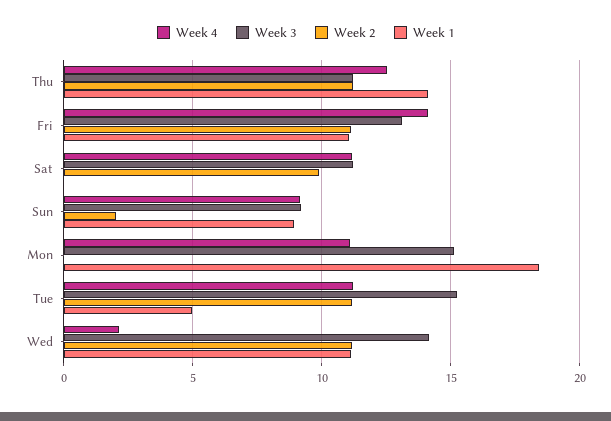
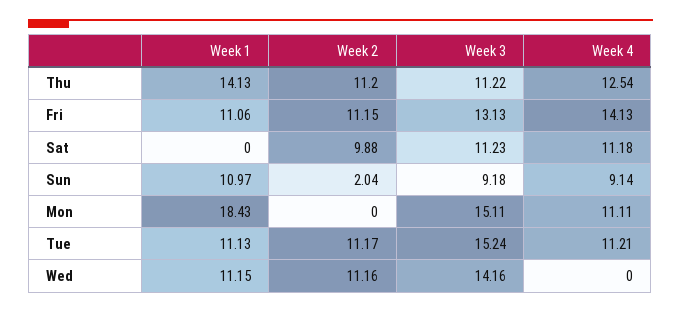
  {
    "Week 4": {
      "Thu": 12.54,
      "Fri": 14.13,
      "Sat": 11.18,
      "Sun": 9.14,
      "Mon": 11.11,
      "Tue": 11.21,
-     "Wed": 2
+     "Wed": 0
    },
    "Week 3": {
      "Thu": 11.22,
      "Fri": 13.13,
      "Sat": 11.23,
      "Sun": 9.18,
      "Mon": 15.11,
      "Tue": 15.24,
      "Wed": 14.16
    },
    "Week 2": {
      "Thu": 11.2,
      "Fri": 11.15,
      "Sat": 9.88,
      "Sun": 2.04,
      "Mon": 0,
      "Tue": 11.17,
      "Wed": 11.16
    },
    "Week 1": {
      "Thu": 14.13,
      "Fri": 11.06,
      "Sat": 0,
-     "Sun": 9,
+     "Sun": 10.97,
      "Mon": 18.43,
-     "Tue": 5,
+     "Tue": 11.13,
      "Wed": 11.15
    }
  }

